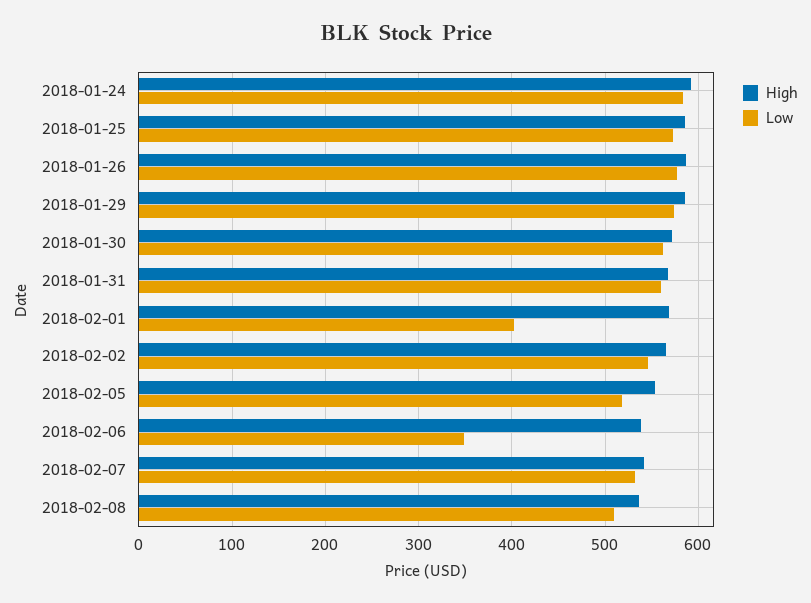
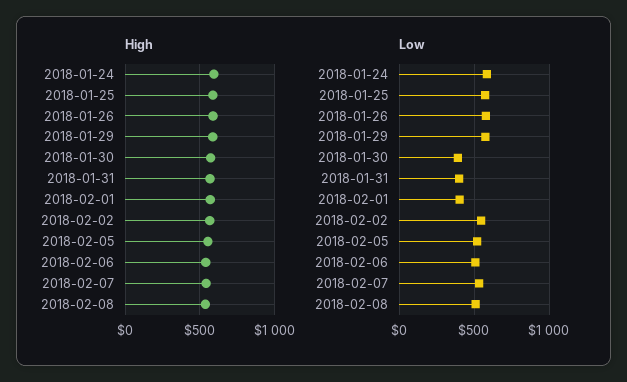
  {
    "High": {
      "2018-01-24": 590,
      "2018-01-25": 590,
      "2018-01-26": 590,
      "2018-01-29": 590,
      "2018-01-30": 570,
      "2018-01-31": 570,
      "2018-02-01": 570,
      "2018-02-02": 570,
      "2018-02-05": 550,
      "2018-02-06": 540,
      "2018-02-07": 540,
      "2018-02-08": 540
    },
    "Low": {
      "2018-01-24": 580,
      "2018-01-25": 570,
      "2018-01-26": 580,
      "2018-01-29": 570,
-     "2018-01-30": 560,
+     "2018-01-30": 400,
-     "2018-01-31": 560,
+     "2018-01-31": 400,
      "2018-02-01": 400,
      "2018-02-02": 550,
      "2018-02-05": 520,
-     "2018-02-06": 350,
+     "2018-02-06": 500,
      "2018-02-07": 530,
      "2018-02-08": 510
    }
  }

